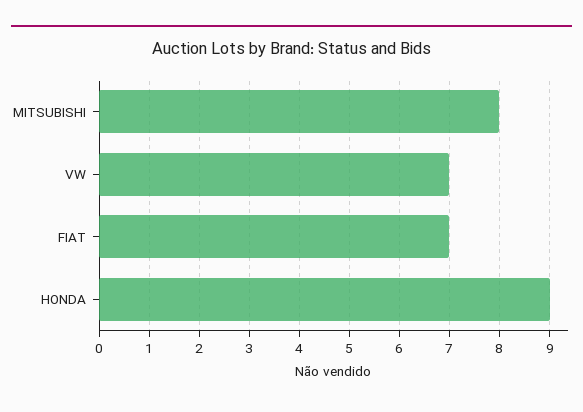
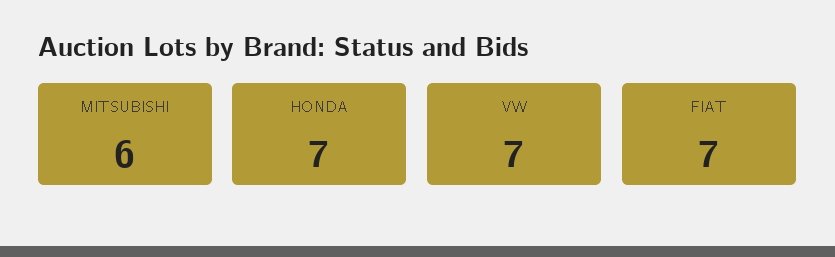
  {
-   "MITSUBISHI": 8,
+   "MITSUBISHI": 6,
    "VW": 7,
    "FIAT": 7,
-   "HONDA": 9
+   "HONDA": 7
  }

